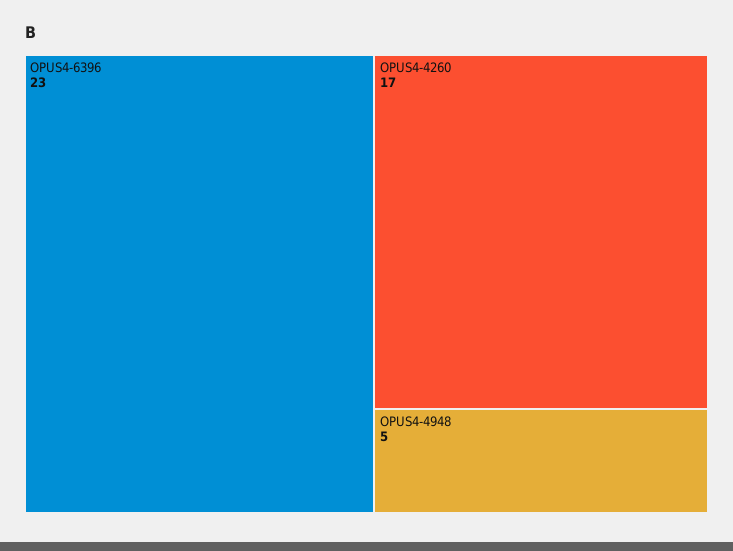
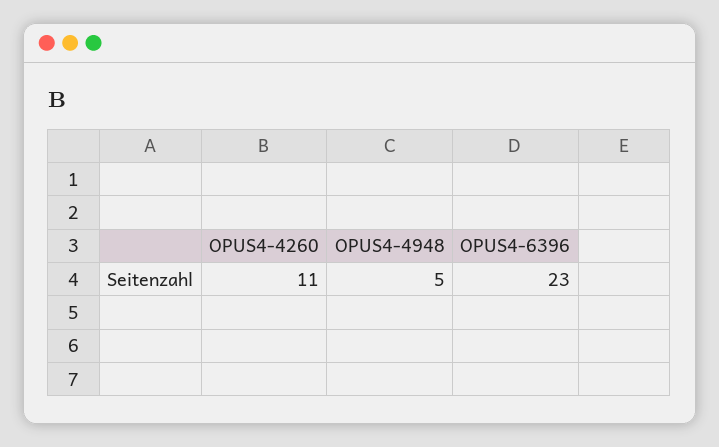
  {
    "OPUS4-6396": 23,
-   "OPUS4-4260": 17,
+   "OPUS4-4260": 11,
    "OPUS4-4948": 5
  }

